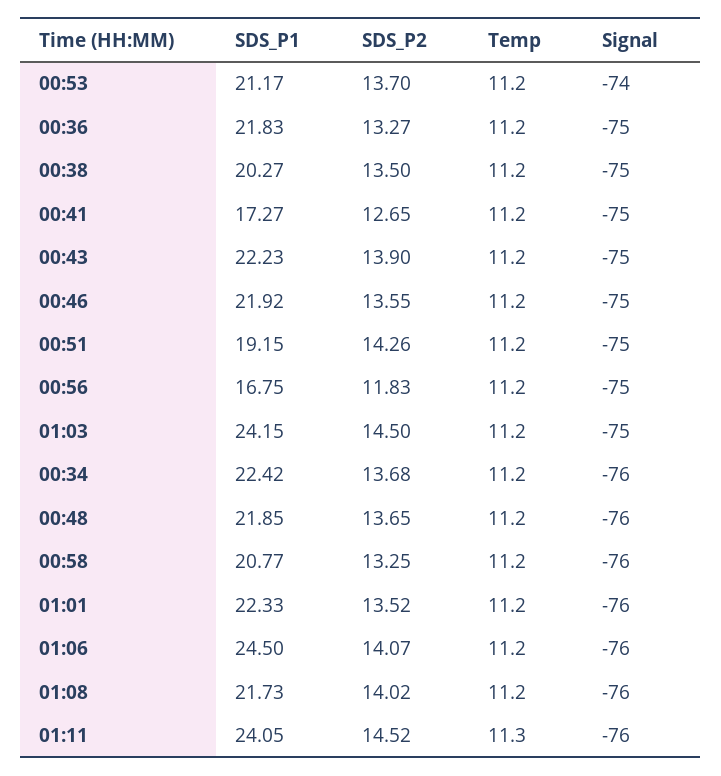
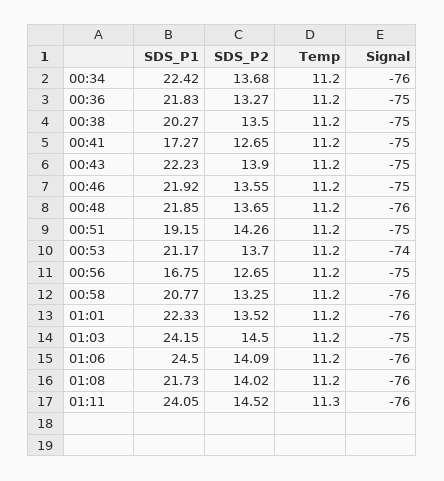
  {
    "SDS_P1": {
      "00:53": 21.17,
      "00:36": 21.83,
      "00:38": 20.27,
      "00:41": 17.27,
      "00:43": 22.23,
      "00:46": 21.92,
      "00:51": 19.15,
      "00:56": 16.75,
      "01:03": 24.15,
      "00:34": 22.42,
      "00:48": 21.85,
      "00:58": 20.77,
      "01:01": 22.33,
      "01:06": 24.5,
      "01:08": 21.73,
      "01:11": 24.05
    },
    "SDS_P2": {
      "00:53": 13.7,
      "00:36": 13.27,
      "00:38": 13.5,
      "00:41": 12.65,
      "00:43": 13.9,
      "00:46": 13.55,
      "00:51": 14.26,
-     "00:56": 11.83,
+     "00:56": 12.65,
      "01:03": 14.5,
      "00:34": 13.68,
      "00:48": 13.65,
      "00:58": 13.25,
      "01:01": 13.52,
-     "01:06": 14.07,
+     "01:06": 14.09,
      "01:08": 14.02,
      "01:11": 14.52
    },
    "Temp": {
      "00:53": 11.2,
      "00:36": 11.2,
      "00:38": 11.2,
      "00:41": 11.2,
      "00:43": 11.2,
      "00:46": 11.2,
      "00:51": 11.2,
      "00:56": 11.2,
      "01:03": 11.2,
      "00:34": 11.2,
      "00:48": 11.2,
      "00:58": 11.2,
      "01:01": 11.2,
      "01:06": 11.2,
      "01:08": 11.2,
      "01:11": 11.3
    },
    "Signal": {
      "00:53": -74,
      "00:36": -75,
      "00:38": -75,
      "00:41": -75,
      "00:43": -75,
      "00:46": -75,
      "00:51": -75,
      "00:56": -75,
      "01:03": -75,
      "00:34": -76,
      "00:48": -76,
      "00:58": -76,
      "01:01": -76,
      "01:06": -76,
      "01:08": -76,
      "01:11": -76
    }
  }

